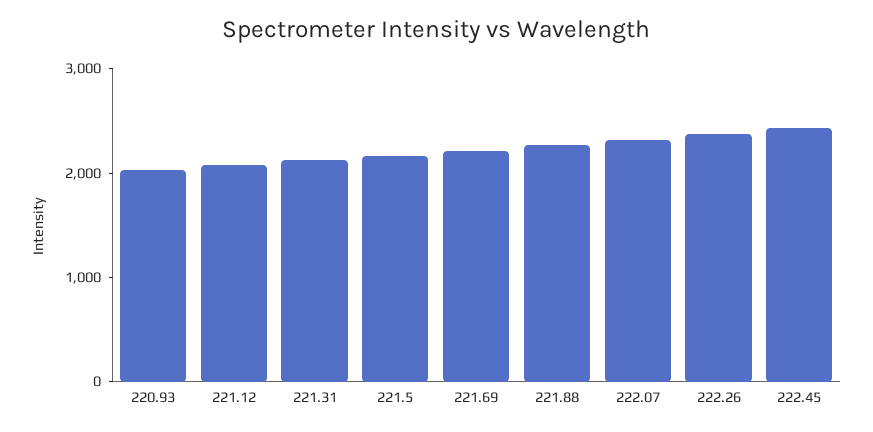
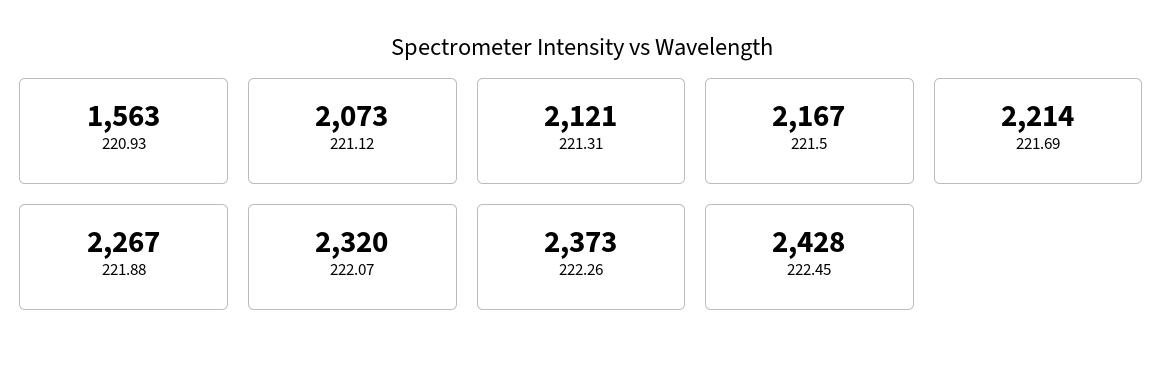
  {
-   "220.93": 2000,
+   "220.93": 1563,
    "221.12": 2073,
    "221.31": 2121,
    "221.5": 2167,
    "221.69": 2214,
    "221.88": 2267,
    "222.07": 2320,
    "222.26": 2373,
    "222.45": 2428
  }

